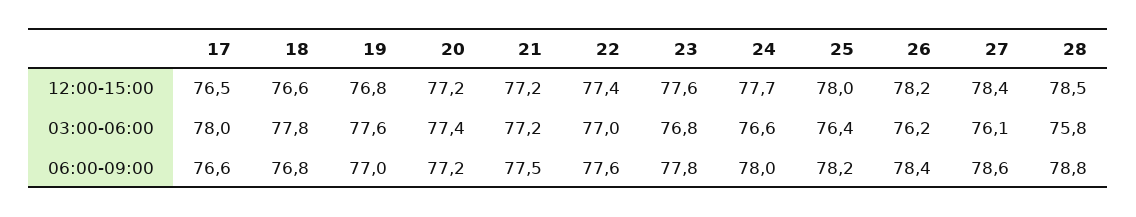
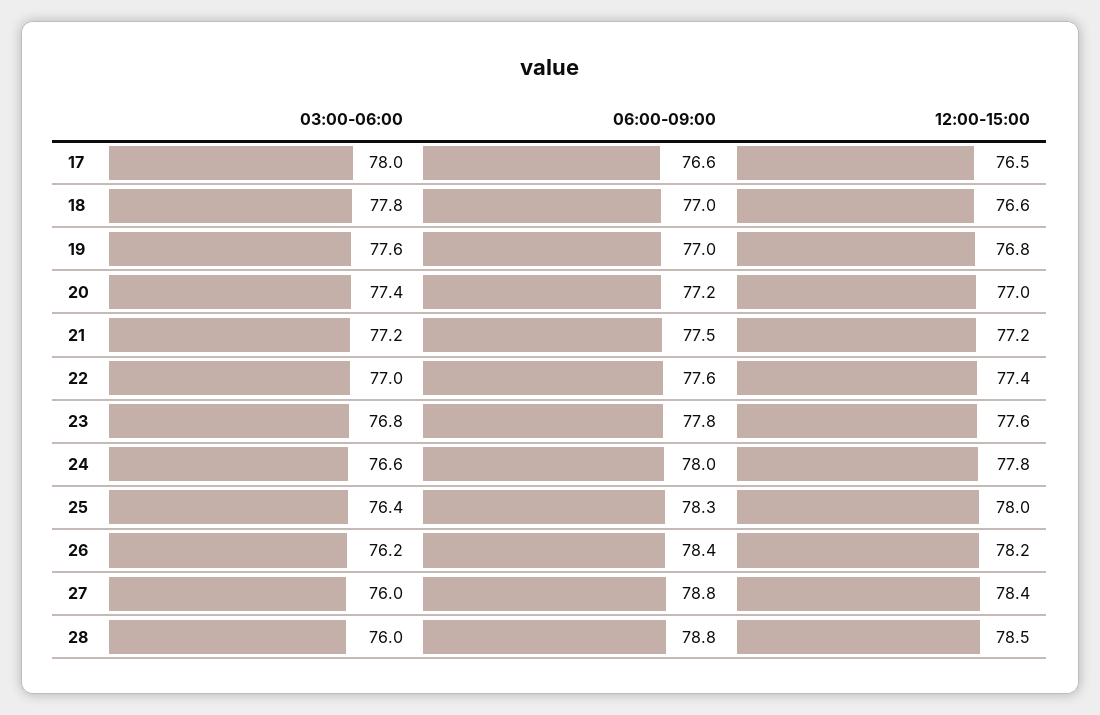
  {
    "17": {
      "12:00-15:00": 76.5,
      "03:00-06:00": 78,
      "06:00-09:00": 76.6
    },
    "18": {
      "12:00-15:00": 76.6,
      "03:00-06:00": 77.8,
-     "06:00-09:00": 76.8
+     "06:00-09:00": 77
    },
    "19": {
      "12:00-15:00": 76.8,
      "03:00-06:00": 77.6,
      "06:00-09:00": 77
    },
    "20": {
-     "12:00-15:00": 77.2,
+     "12:00-15:00": 77,
      "03:00-06:00": 77.4,
      "06:00-09:00": 77.2
    },
    "21": {
      "12:00-15:00": 77.2,
      "03:00-06:00": 77.2,
      "06:00-09:00": 77.5
    },
    "22": {
      "12:00-15:00": 77.4,
      "03:00-06:00": 77,
      "06:00-09:00": 77.6
    },
    "23": {
      "12:00-15:00": 77.6,
      "03:00-06:00": 76.8,
      "06:00-09:00": 77.8
    },
    "24": {
-     "12:00-15:00": 77.7,
+     "12:00-15:00": 77.8,
      "03:00-06:00": 76.6,
      "06:00-09:00": 78
    },
    "25": {
      "12:00-15:00": 78,
      "03:00-06:00": 76.4,
-     "06:00-09:00": 78.2
+     "06:00-09:00": 78.3
    },
    "26": {
      "12:00-15:00": 78.2,
      "03:00-06:00": 76.2,
      "06:00-09:00": 78.4
    },
    "27": {
      "12:00-15:00": 78.4,
-     "03:00-06:00": 76.1,
+     "03:00-06:00": 76,
-     "06:00-09:00": 78.6
+     "06:00-09:00": 78.8
    },
    "28": {
      "12:00-15:00": 78.5,
-     "03:00-06:00": 75.8,
+     "03:00-06:00": 76,
      "06:00-09:00": 78.8
    }
  }

